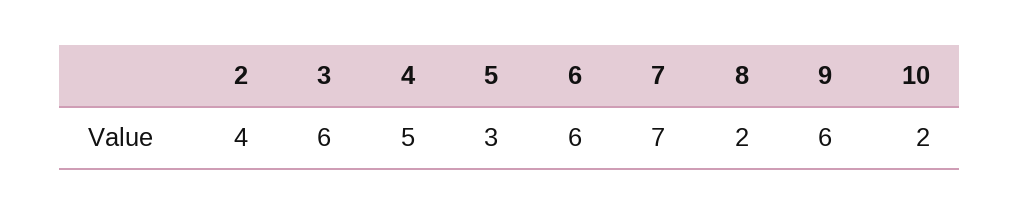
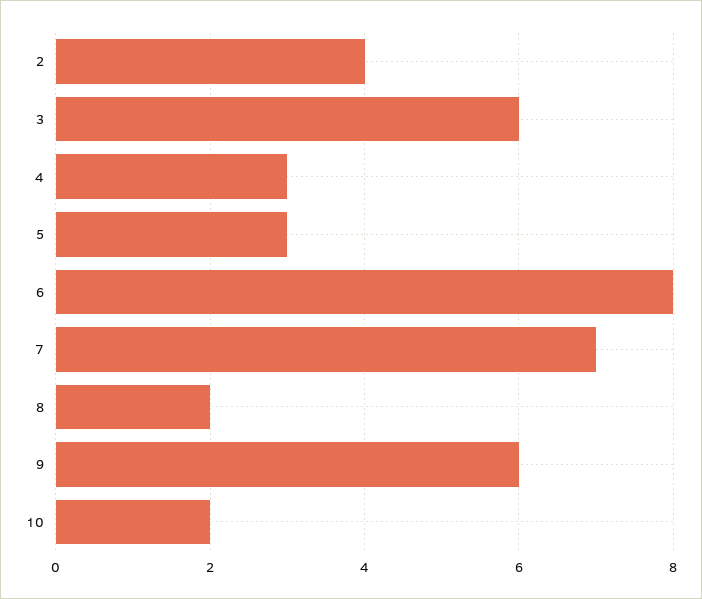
  {
    "2": 4,
    "3": 6,
-   "4": 5,
+   "4": 3,
    "5": 3,
-   "6": 6,
+   "6": 8,
    "7": 7,
    "8": 2,
    "9": 6,
    "10": 2
  }

